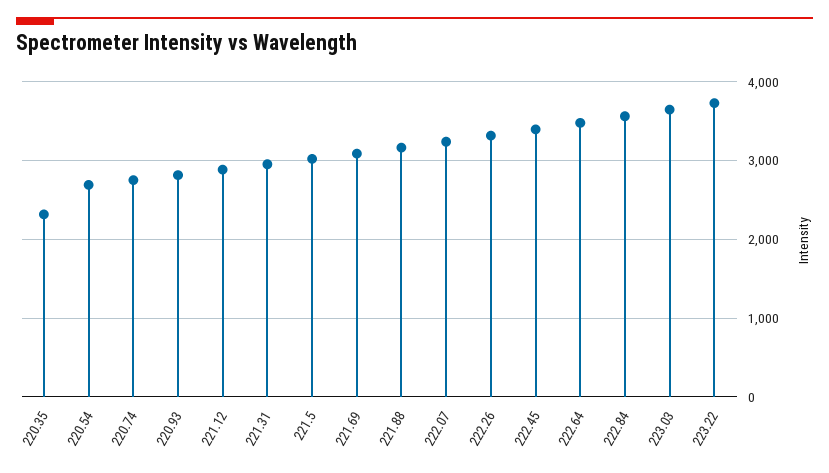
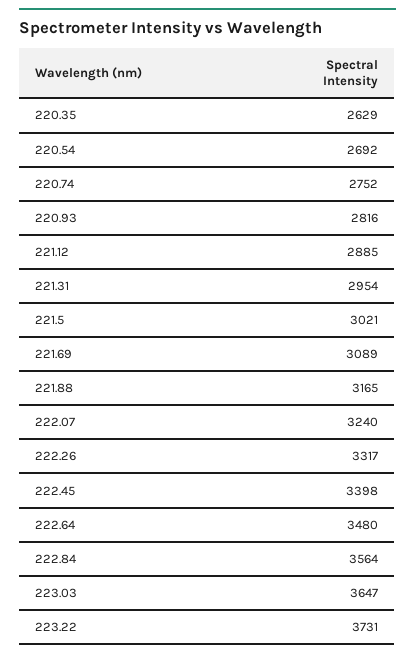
  {
-   "220.35": 2300,
+   "220.35": 2629,
    "220.54": 2692,
    "220.74": 2752,
    "220.93": 2816,
    "221.12": 2885,
    "221.31": 2954,
    "221.5": 3021,
    "221.69": 3089,
    "221.88": 3165,
    "222.07": 3240,
    "222.26": 3317,
    "222.45": 3398,
    "222.64": 3480,
    "222.84": 3564,
    "223.03": 3647,
    "223.22": 3731
  }

